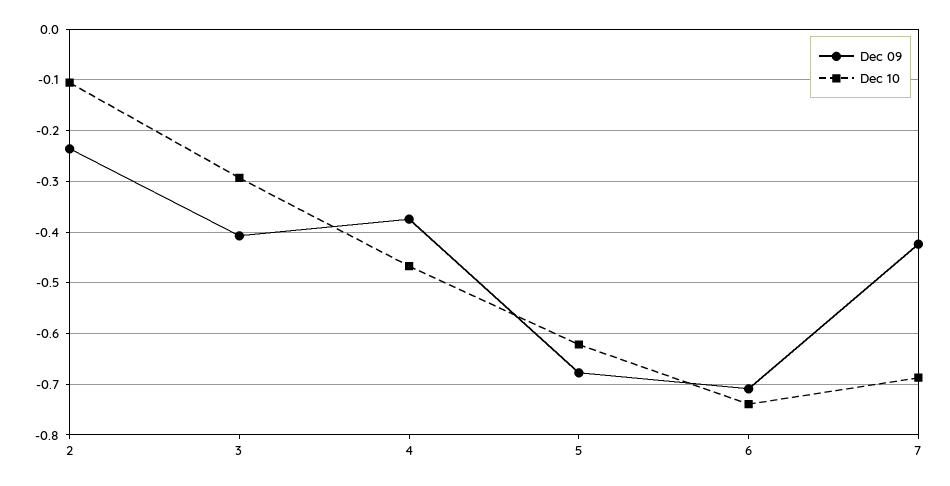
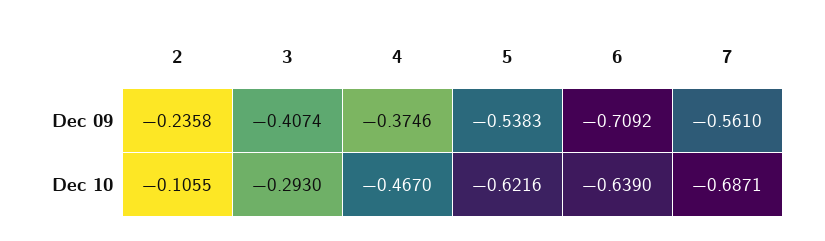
  {
    "Dec 09": {
      "2": -0.2358,
      "3": -0.4074,
      "4": -0.3746,
-     "5": -0.68,
+     "5": -0.5383,
      "6": -0.7092,
-     "7": -0.42
+     "7": -0.561
    },
    "Dec 10": {
      "2": -0.1055,
      "3": -0.293,
      "4": -0.467,
      "5": -0.6216,
-     "6": -0.74,
+     "6": -0.639,
      "7": -0.6871
    }
  }

